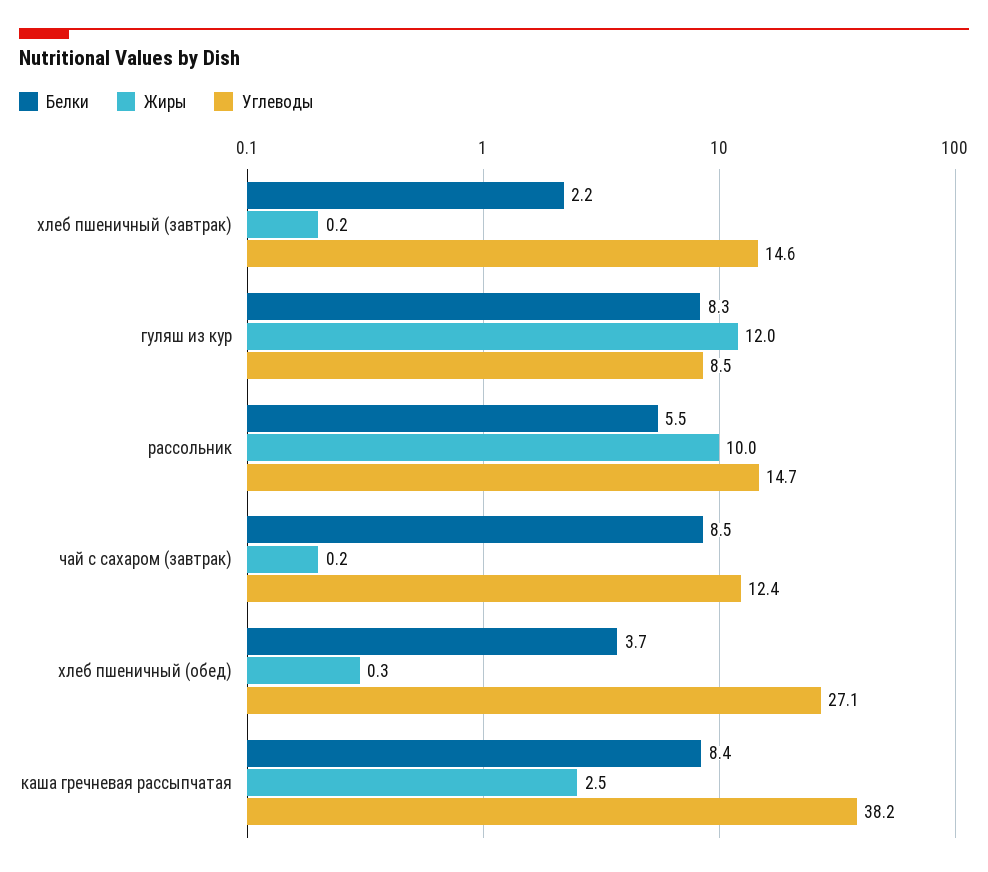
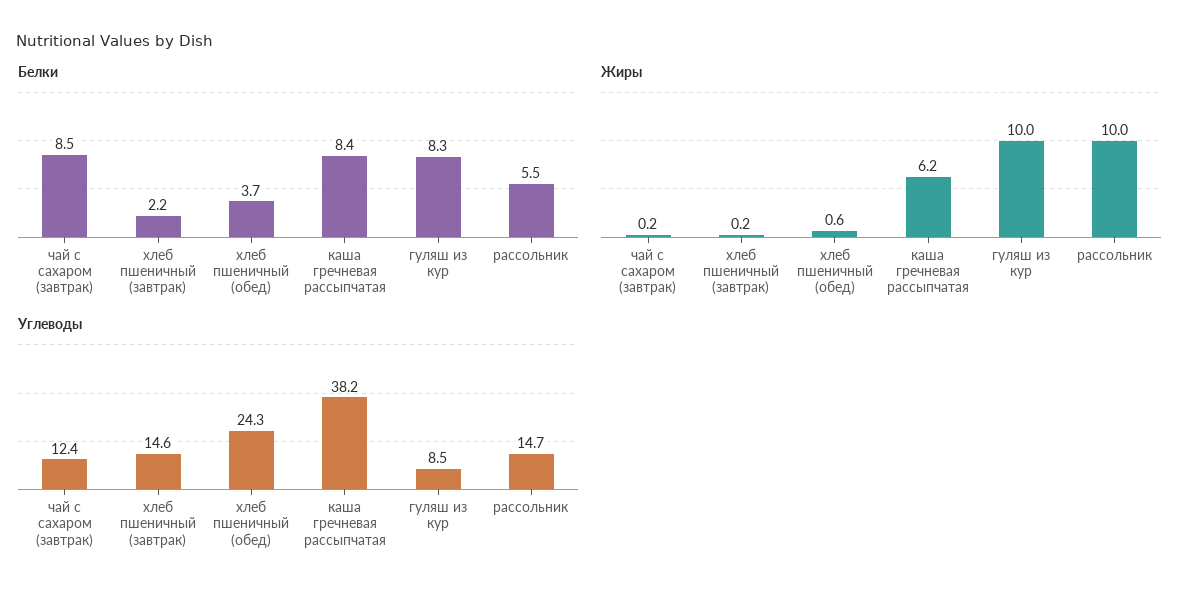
  {
    "Белки": {
      "хлеб пшеничный (завтрак)": 2.2,
      "гуляш из кур": 8.3,
      "рассольник": 5.5,
      "чай с сахаром (завтрак)": 8.5,
      "хлеб пшеничный (обед)": 3.7,
      "каша гречневая рассыпчатая": 8.4
    },
    "Жиры": {
      "хлеб пшеничный (завтрак)": 0.2,
-     "гуляш из кур": 12,
+     "гуляш из кур": 10,
      "рассольник": 10,
      "чай с сахаром (завтрак)": 0.2,
-     "хлеб пшеничный (обед)": 0.3,
+     "хлеб пшеничный (обед)": 0.6,
-     "каша гречневая рассыпчатая": 2.5
+     "каша гречневая рассыпчатая": 6.2
    },
    "Углеводы": {
      "хлеб пшеничный (завтрак)": 14.6,
      "гуляш из кур": 8.5,
      "рассольник": 14.7,
      "чай с сахаром (завтрак)": 12.4,
-     "хлеб пшеничный (обед)": 27.1,
+     "хлеб пшеничный (обед)": 24.3,
      "каша гречневая рассыпчатая": 38.2
    }
  }

